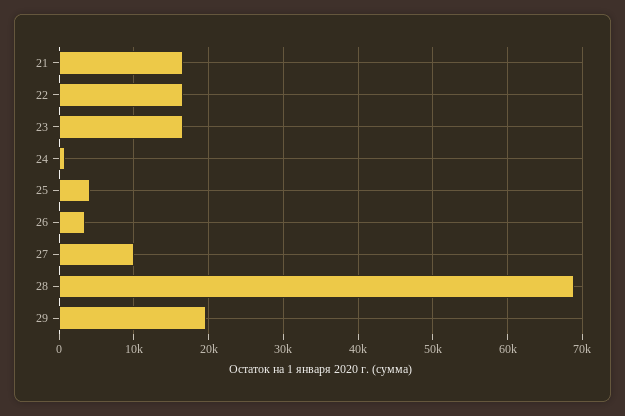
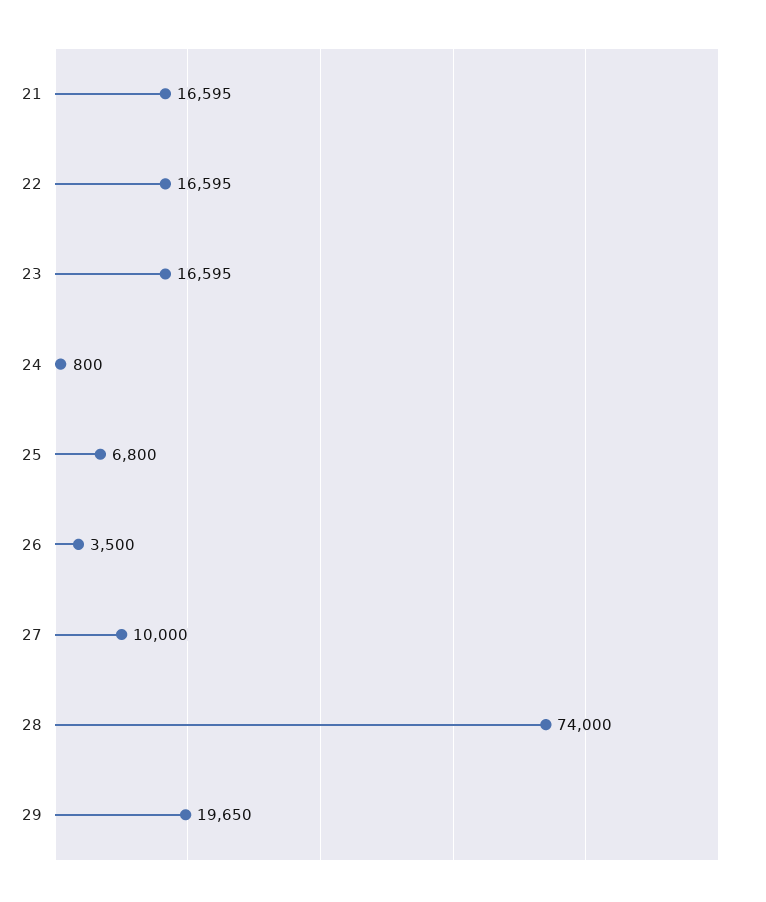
  {
    "21": 16595,
    "22": 16595,
    "23": 16595,
    "24": 800,
-   "25": 4000,
+   "25": 6800,
    "26": 3500,
    "27": 10000,
-   "28": 69000,
+   "28": 74000,
    "29": 19650
  }

